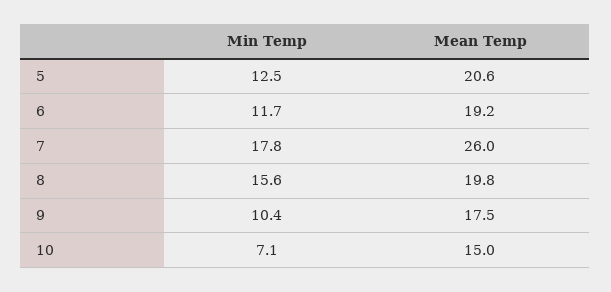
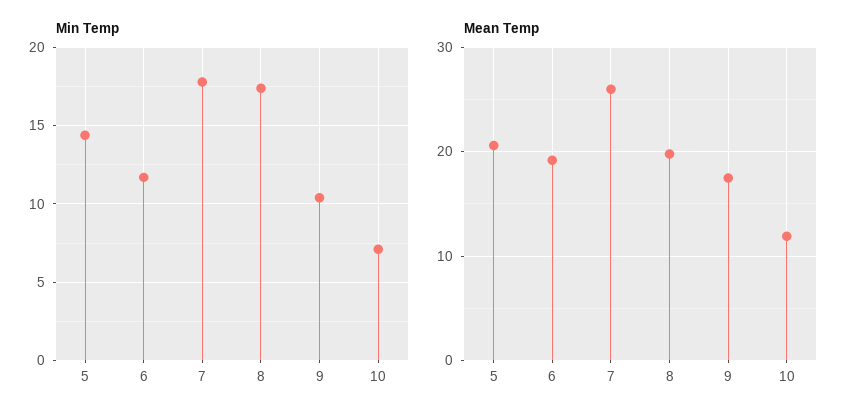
  {
    "Min Temp": {
-     "5": 12.5,
+     "5": 14.5,
      "6": 11.7,
      "7": 17.8,
-     "8": 15.6,
+     "8": 17.5,
      "9": 10.4,
      "10": 7.1
    },
    "Mean Temp": {
      "5": 20.6,
      "6": 19.2,
      "7": 26,
      "8": 19.8,
      "9": 17.5,
-     "10": 15
+     "10": 12
    }
  }

